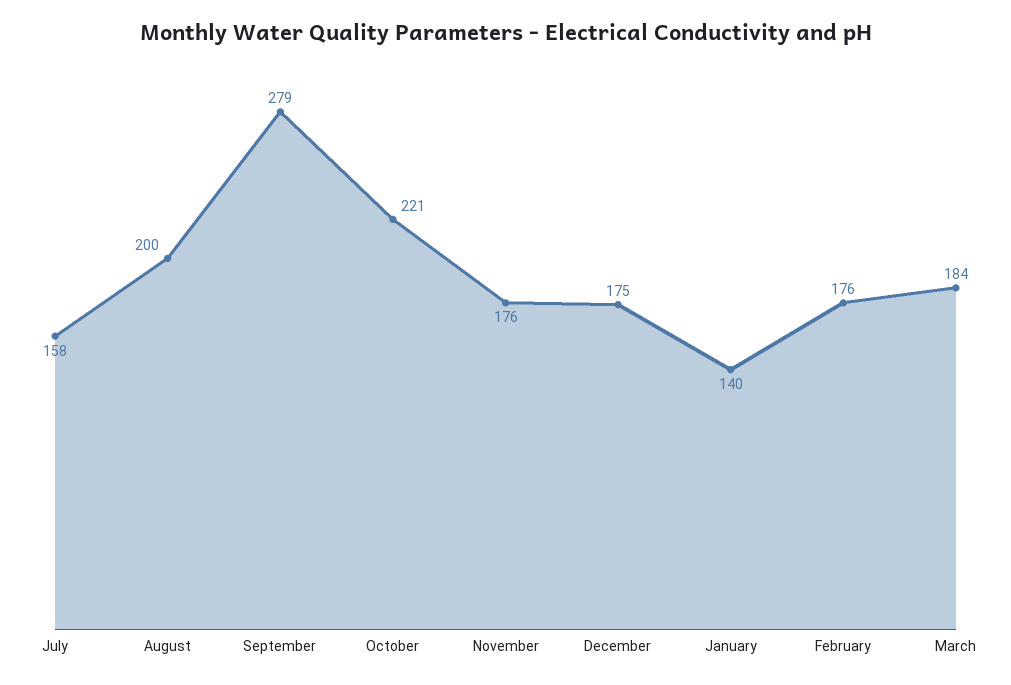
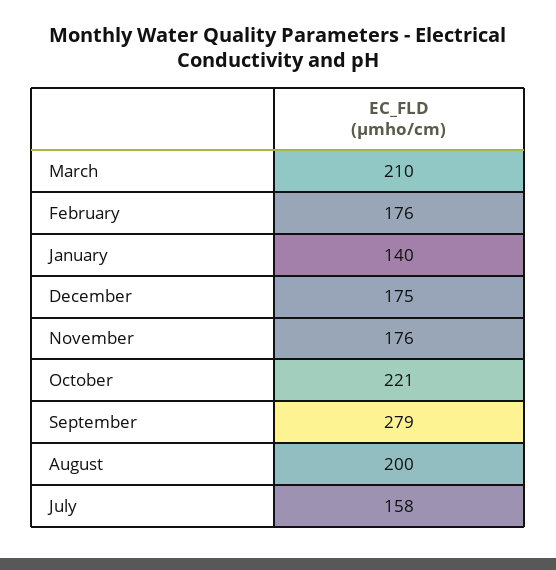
  {
    "July": 158,
    "August": 200,
    "September": 279,
    "October": 221,
    "November": 176,
    "December": 175,
    "January": 140,
    "February": 176,
-   "March": 184
+   "March": 210
  }

